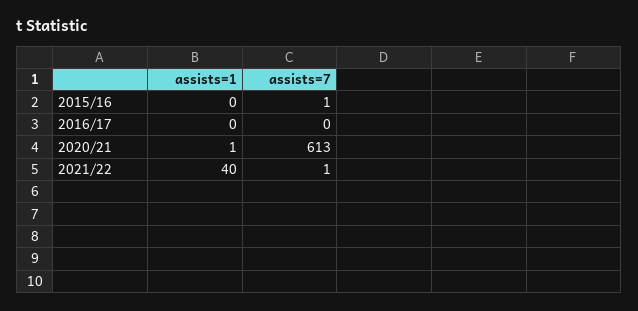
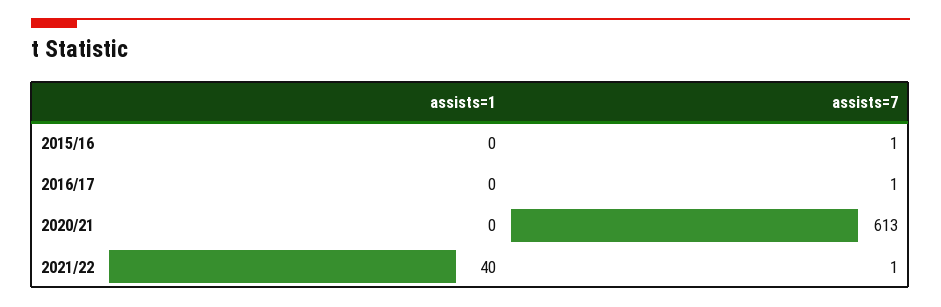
  {
    "assists=1": {
      "2015/16": 0,
      "2016/17": 0,
-     "2020/21": 1,
+     "2020/21": 0,
      "2021/22": 40
    },
    "assists=7": {
      "2015/16": 1,
-     "2016/17": 0,
+     "2016/17": 1,
      "2020/21": 613,
      "2021/22": 1
    }
  }

